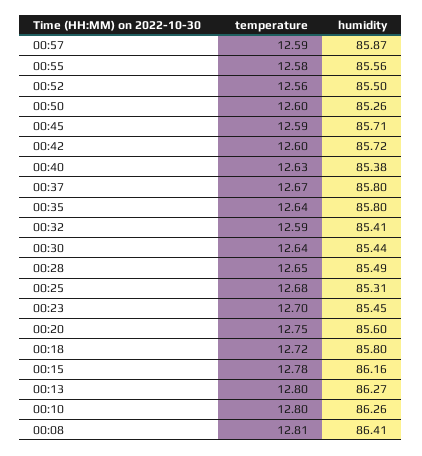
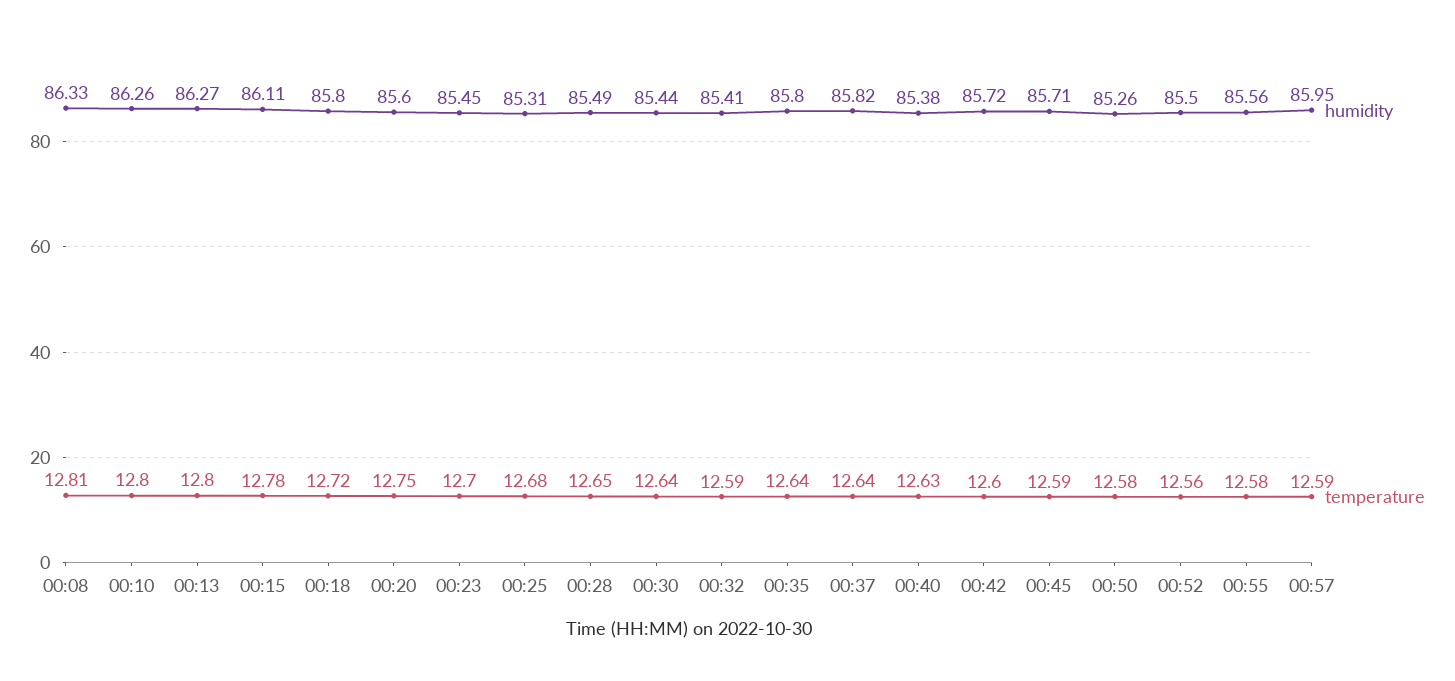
  {
    "temperature": {
      "00:57": 12.59,
      "00:55": 12.58,
      "00:52": 12.56,
-     "00:50": 12.6,
+     "00:50": 12.58,
      "00:45": 12.59,
      "00:42": 12.6,
      "00:40": 12.63,
-     "00:37": 12.67,
+     "00:37": 12.64,
      "00:35": 12.64,
      "00:32": 12.59,
      "00:30": 12.64,
      "00:28": 12.65,
      "00:25": 12.68,
      "00:23": 12.7,
      "00:20": 12.75,
      "00:18": 12.72,
      "00:15": 12.78,
      "00:13": 12.8,
      "00:10": 12.8,
      "00:08": 12.81
    },
    "humidity": {
-     "00:57": 85.87,
+     "00:57": 85.95,
      "00:55": 85.56,
      "00:52": 85.5,
      "00:50": 85.26,
      "00:45": 85.71,
      "00:42": 85.72,
      "00:40": 85.38,
-     "00:37": 85.8,
+     "00:37": 85.82,
      "00:35": 85.8,
      "00:32": 85.41,
      "00:30": 85.44,
      "00:28": 85.49,
      "00:25": 85.31,
      "00:23": 85.45,
      "00:20": 85.6,
      "00:18": 85.8,
-     "00:15": 86.16,
+     "00:15": 86.11,
      "00:13": 86.27,
      "00:10": 86.26,
-     "00:08": 86.41
+     "00:08": 86.33
    }
  }

